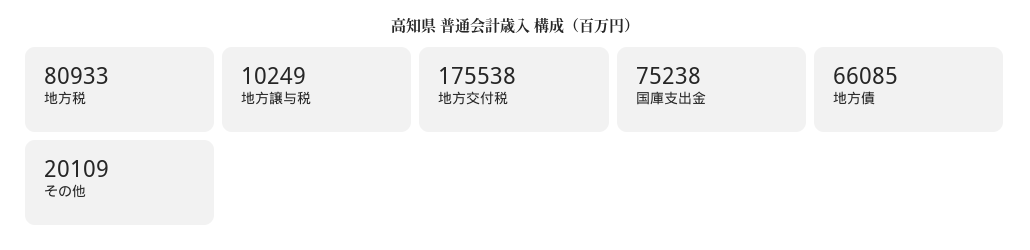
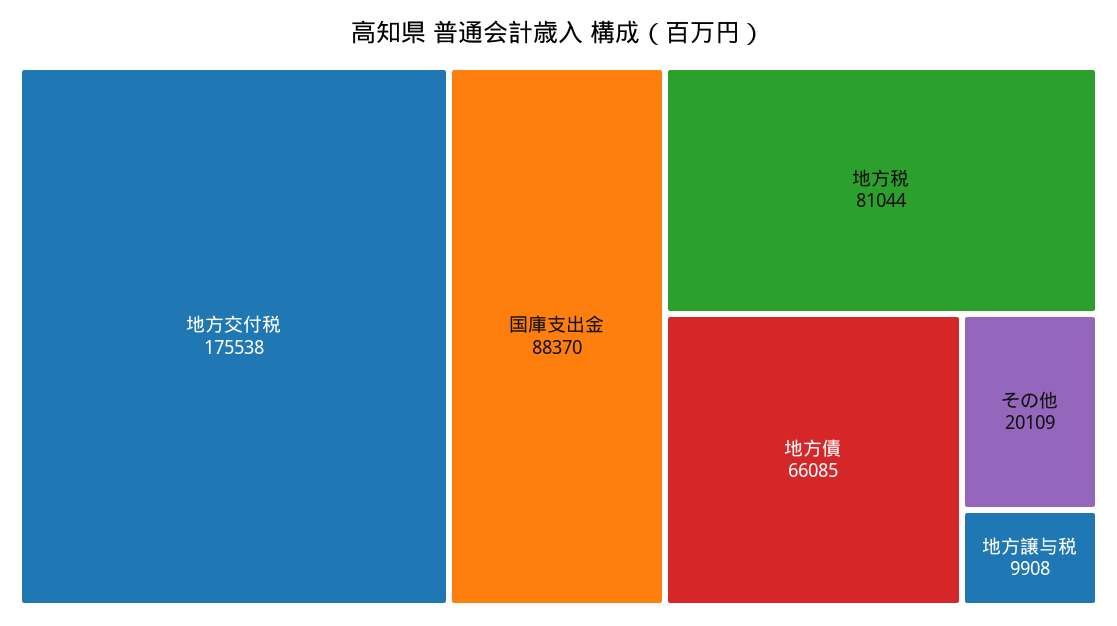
  {
-   "地方税": 80933,
+   "地方税": 81044,
-   "地方譲与税": 10249,
+   "地方譲与税": 9908,
    "地方交付税": 175538,
-   "国庫支出金": 75238,
+   "国庫支出金": 88370,
    "地方債": 66085,
    "その他": 20109
  }

